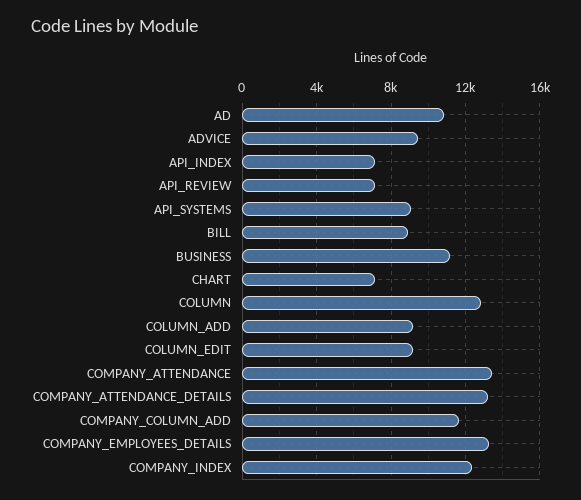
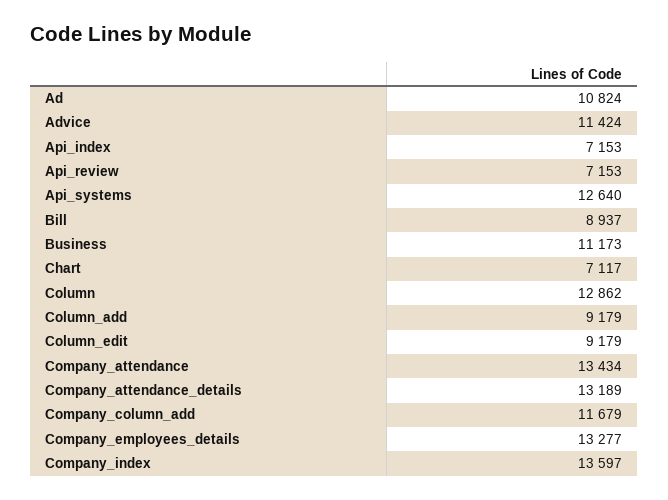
  {
    "AD": 10824,
-   "ADVICE": 9500,
+   "ADVICE": 11424,
    "API_INDEX": 7153,
    "API_REVIEW": 7153,
-   "API_SYSTEMS": 9000,
+   "API_SYSTEMS": 12640,
    "BILL": 8937,
    "BUSINESS": 11173,
    "CHART": 7117,
    "COLUMN": 12862,
    "COLUMN_ADD": 9179,
    "COLUMN_EDIT": 9179,
    "COMPANY_ATTENDANCE": 13434,
    "COMPANY_ATTENDANCE_DETAILS": 13189,
    "COMPANY_COLUMN_ADD": 11679,
    "COMPANY_EMPLOYEES_DETAILS": 13277,
-   "COMPANY_INDEX": 12500
+   "COMPANY_INDEX": 13597
  }

